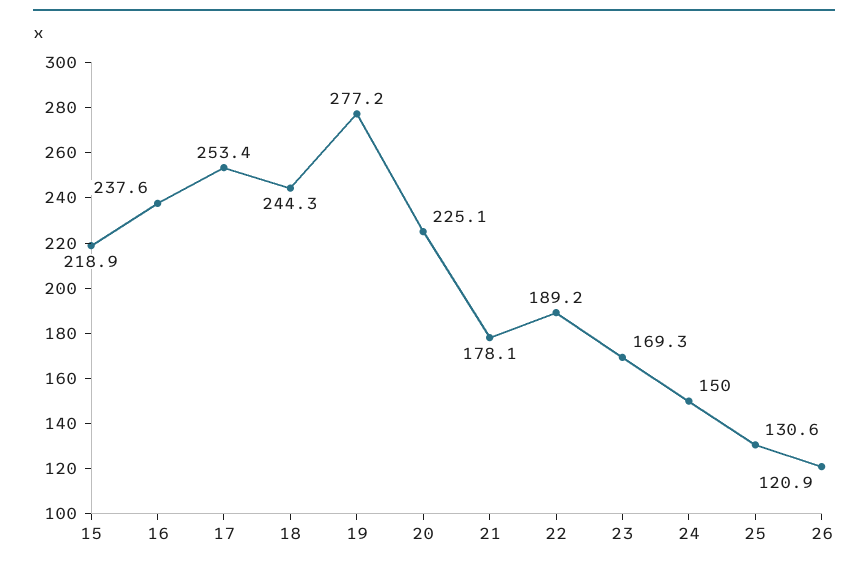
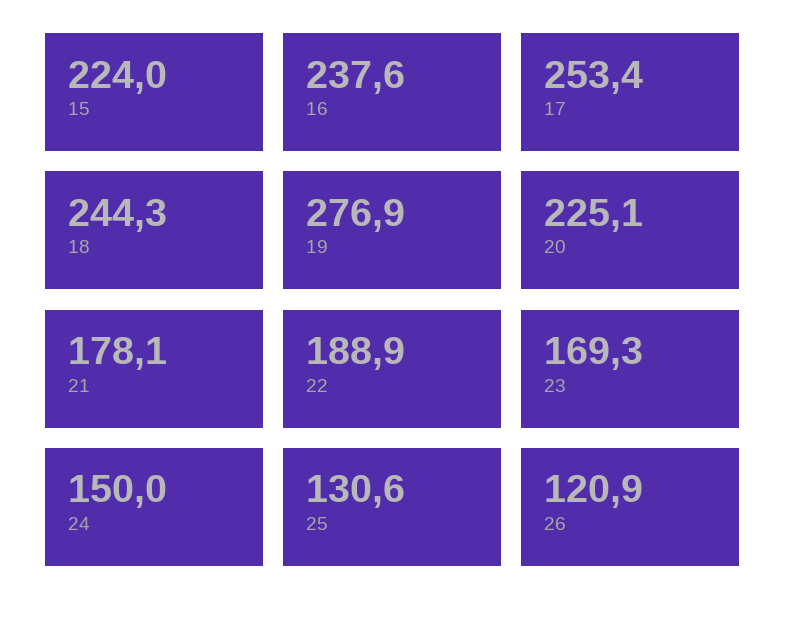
  {
-   "15": 218.9,
+   "15": 224,
    "16": 237.6,
    "17": 253.4,
    "18": 244.3,
-   "19": 277.2,
+   "19": 276.9,
    "20": 225.1,
    "21": 178.1,
-   "22": 189.2,
+   "22": 188.9,
    "23": 169.3,
    "24": 150,
    "25": 130.6,
    "26": 120.9
  }

